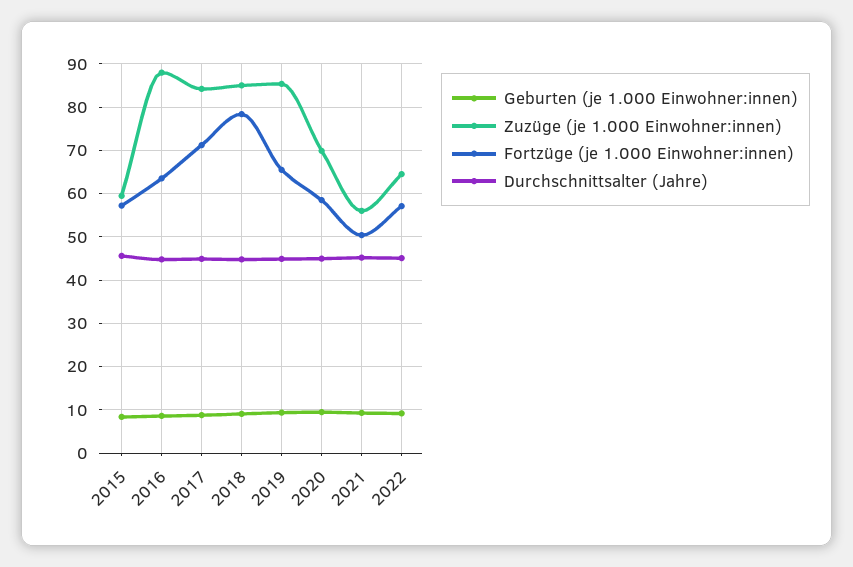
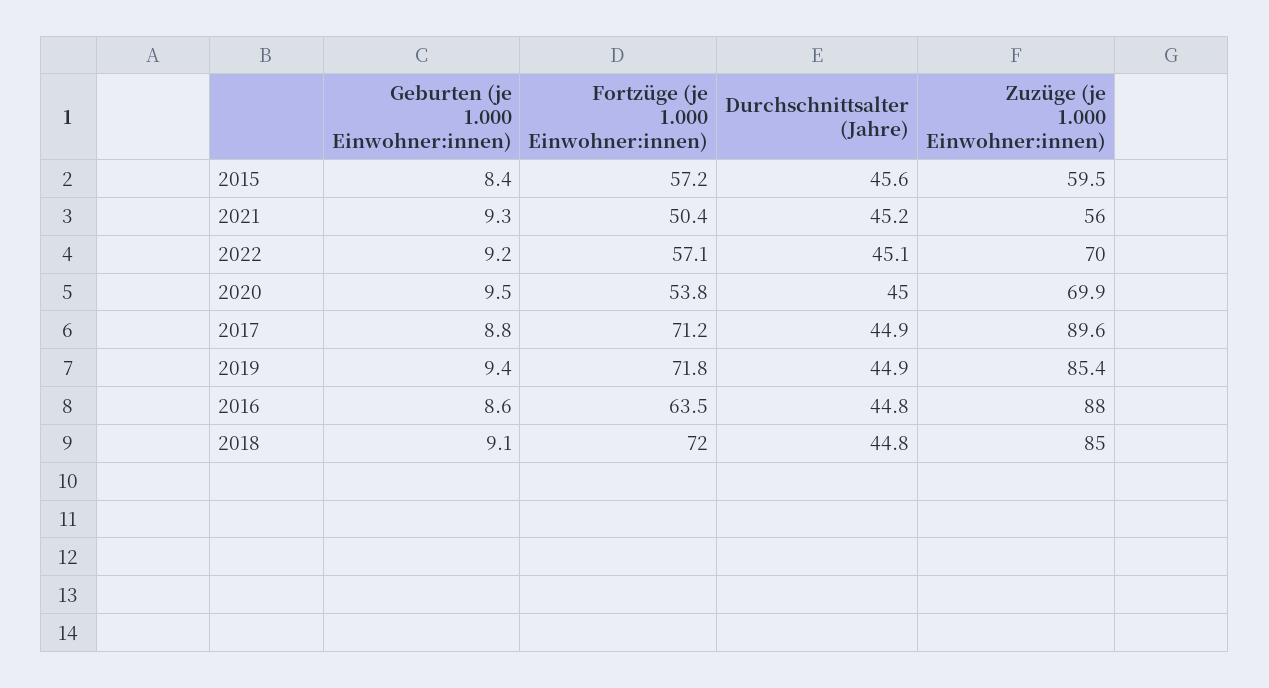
  {
    "Geburten (je 1.000 Einwohner:innen)": {
      "2015": 8.4,
      "2016": 8.6,
      "2017": 8.8,
      "2018": 9.1,
      "2019": 9.4,
      "2020": 9.5,
      "2021": 9.3,
      "2022": 9.2
    },
    "Zuzüge (je 1.000 Einwohner:innen)": {
      "2015": 59.5,
      "2016": 88,
-     "2017": 84,
+     "2017": 89.6,
      "2018": 85,
      "2019": 85.4,
      "2020": 69.9,
      "2021": 56,
-     "2022": 64
+     "2022": 70
    },
    "Fortzüge (je 1.000 Einwohner:innen)": {
      "2015": 57.2,
      "2016": 63.5,
      "2017": 71.2,
-     "2018": 78,
+     "2018": 72,
-     "2019": 66,
+     "2019": 71.8,
-     "2020": 58,
+     "2020": 53.8,
      "2021": 50.4,
      "2022": 57.1
    },
    "Durchschnittsalter (Jahre)": {
      "2015": 45.6,
      "2016": 44.8,
      "2017": 44.9,
      "2018": 44.8,
      "2019": 44.9,
      "2020": 45,
      "2021": 45.2,
      "2022": 45.1
    }
  }

